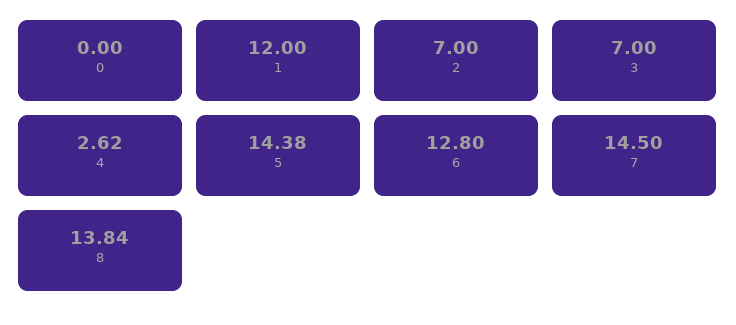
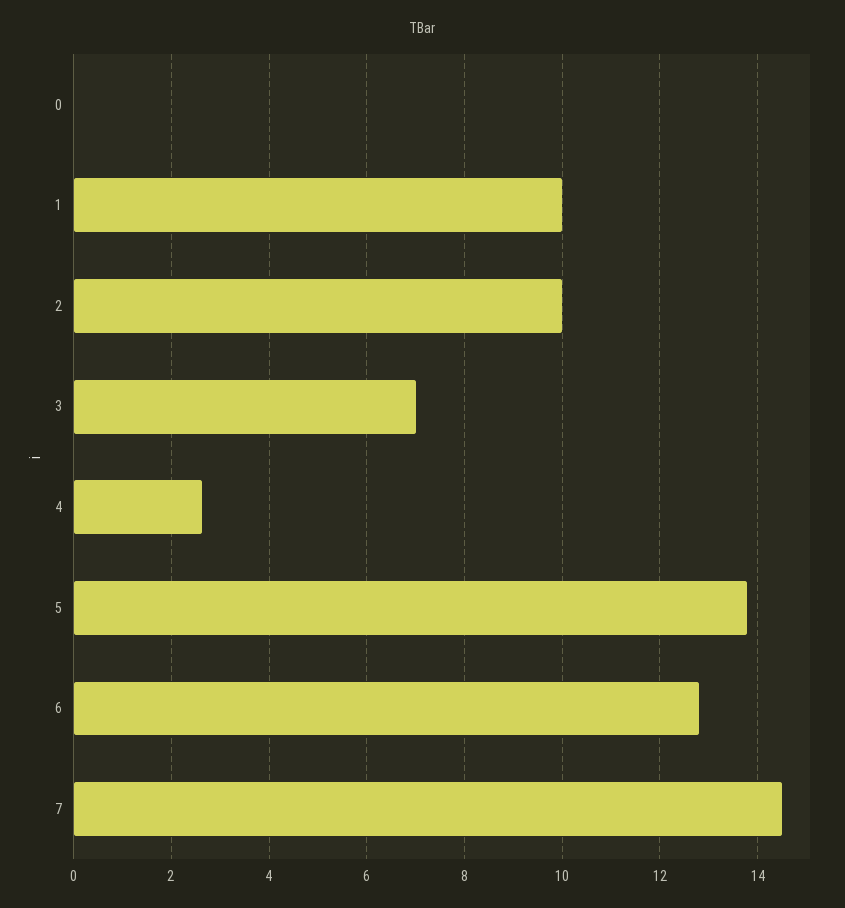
  {
    "0": 0,
-   "1": 12,
+   "1": 10,
-   "2": 7,
+   "2": 10,
    "3": 7,
    "4": 2.62,
-   "5": 14.38,
+   "5": 13.8,
    "6": 12.8,
-   "7": 14.5,
+   "7": 14.5
-   "8": 13.84
  }

